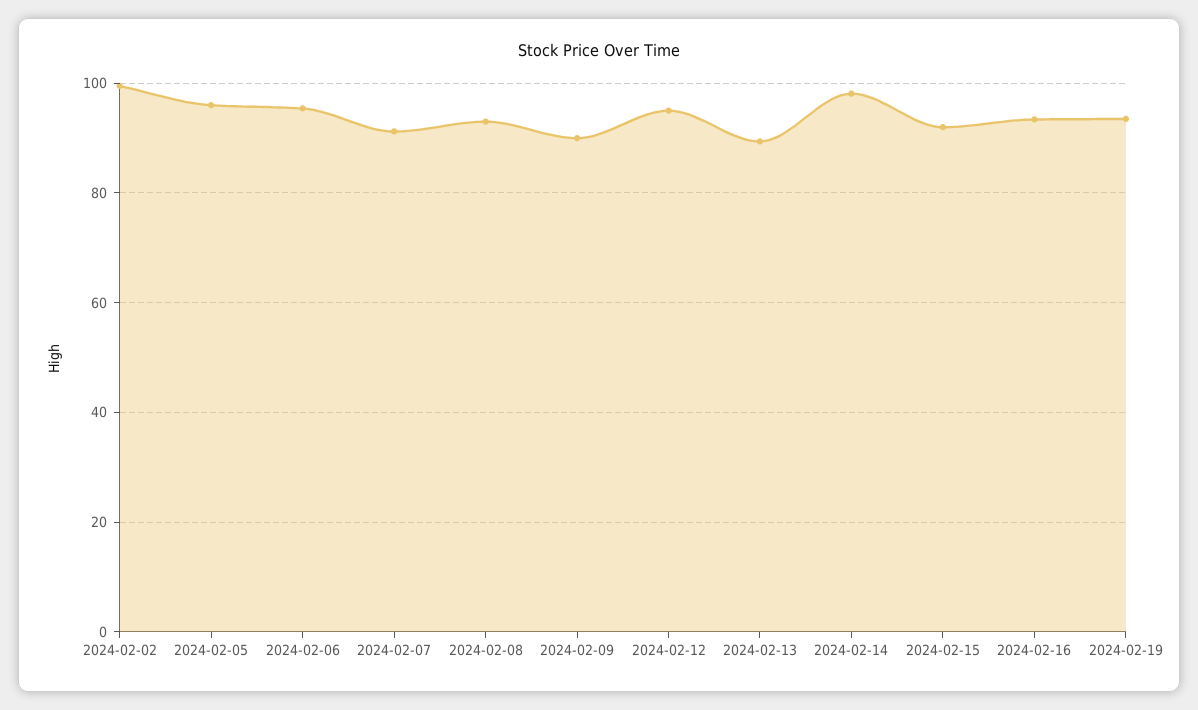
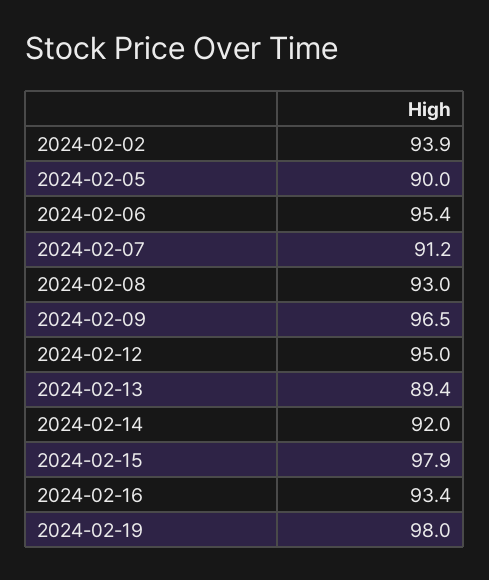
  {
-   "2024-02-02": 100,
+   "2024-02-02": 93.9,
-   "2024-02-05": 96,
+   "2024-02-05": 90,
    "2024-02-06": 95.4,
    "2024-02-07": 91.2,
    "2024-02-08": 93,
-   "2024-02-09": 90,
+   "2024-02-09": 96.5,
    "2024-02-12": 95,
    "2024-02-13": 89.4,
-   "2024-02-14": 98,
+   "2024-02-14": 92,
-   "2024-02-15": 92,
+   "2024-02-15": 97.9,
    "2024-02-16": 93.4,
-   "2024-02-19": 94
+   "2024-02-19": 98
  }

